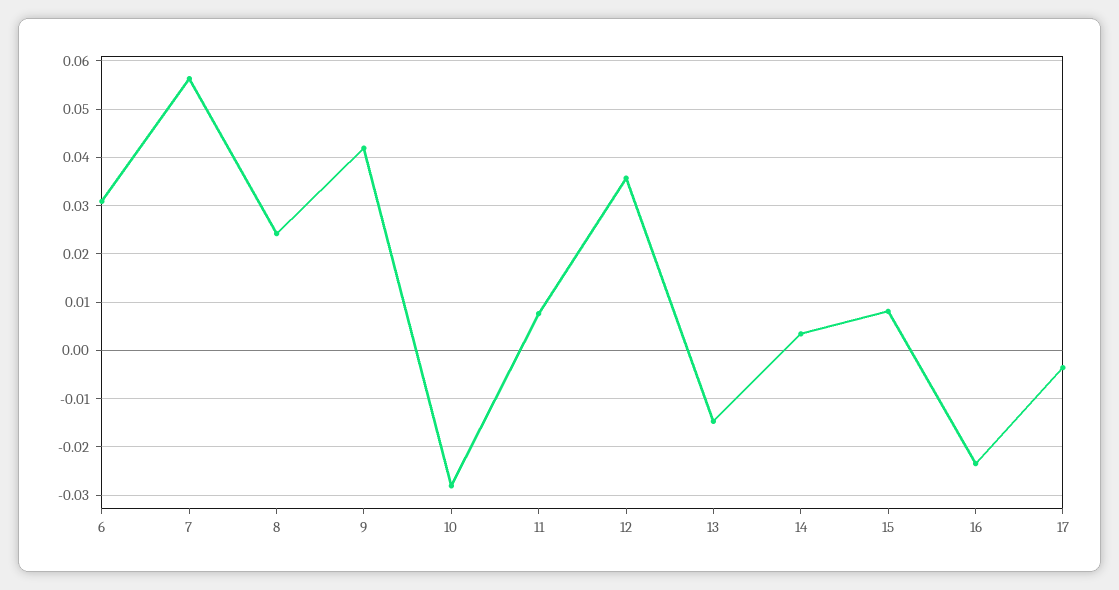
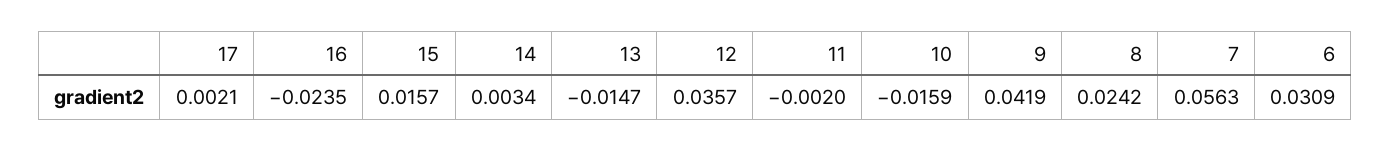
  {
    "6": 0.0309,
    "7": 0.0563,
    "8": 0.0242,
    "9": 0.0419,
-   "10": -0.028,
+   "10": -0.0159,
-   "11": 0.008,
+   "11": -0.002,
    "12": 0.0357,
    "13": -0.0147,
    "14": 0.0034,
-   "15": 0.008,
+   "15": 0.0157,
    "16": -0.0235,
-   "17": -0.004
+   "17": 0.0021
  }

